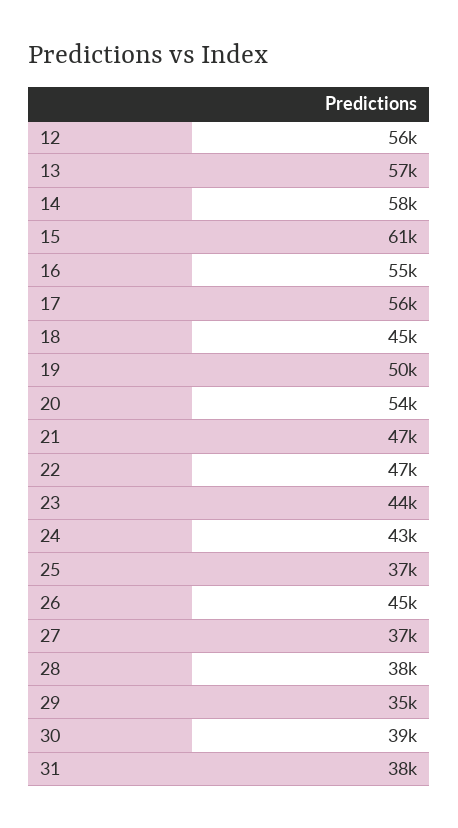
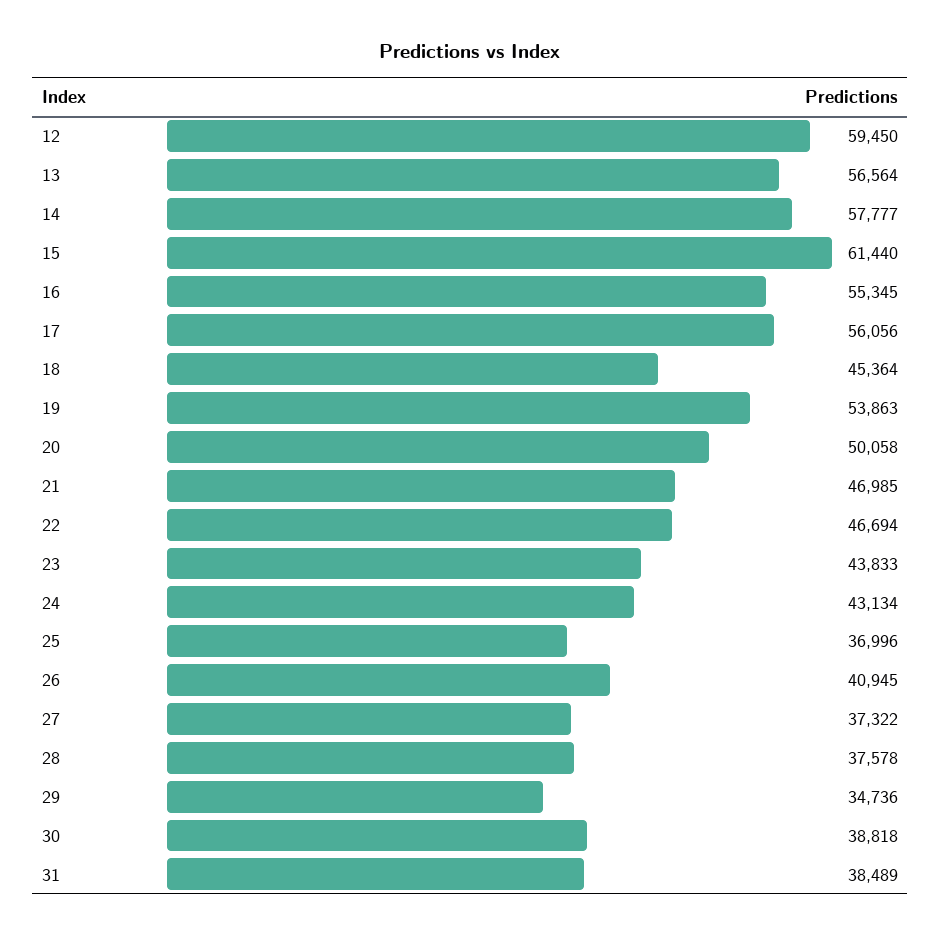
  {
-   "12": 56000,
+   "12": 59450,
    "13": 56564,
    "14": 57777,
    "15": 61440,
    "16": 55345,
    "17": 56056,
    "18": 45364,
-   "19": 50000,
+   "19": 53863,
-   "20": 54000,
+   "20": 50058,
    "21": 46985,
    "22": 46694,
    "23": 43833,
    "24": 43134,
    "25": 36996,
-   "26": 45000,
+   "26": 40945,
    "27": 37322,
    "28": 37578,
    "29": 34736,
    "30": 38818,
    "31": 38489
  }

